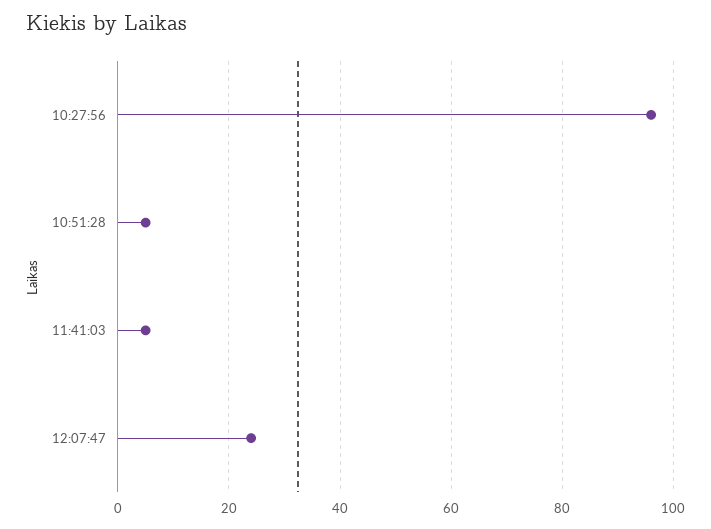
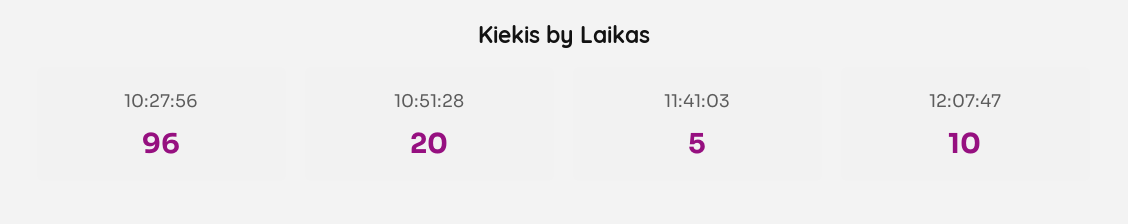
  {
    "10:27:56": 96,
-   "10:51:28": 5,
+   "10:51:28": 20,
    "11:41:03": 5,
-   "12:07:47": 25
+   "12:07:47": 10
  }

